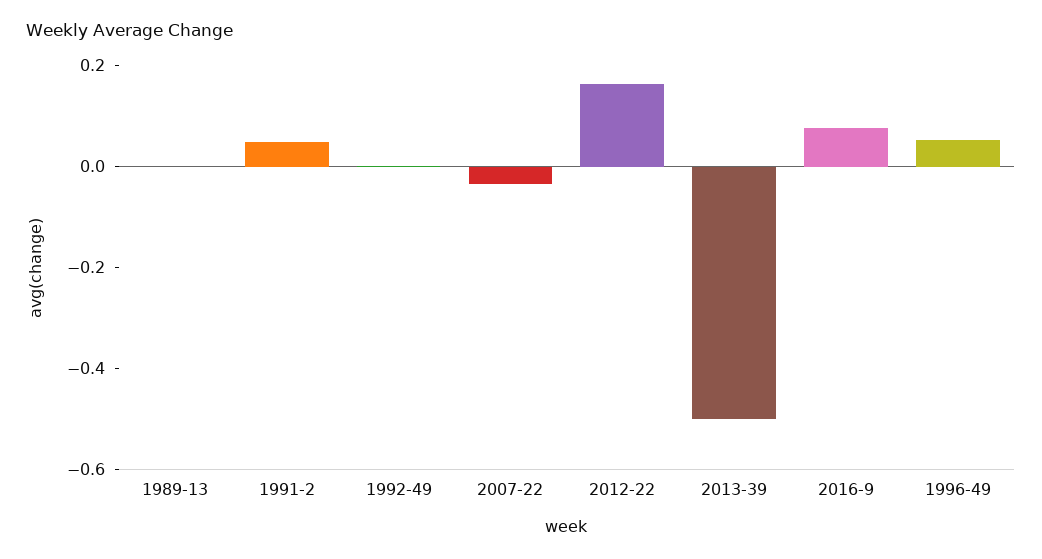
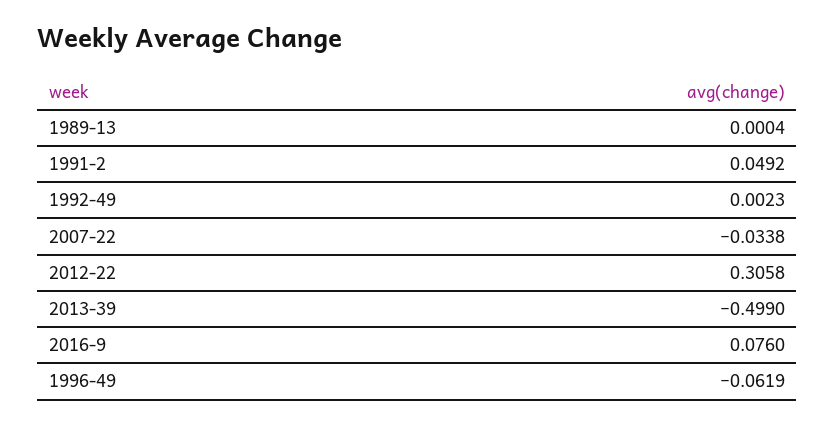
  {
    "1989-13": 0.0004,
    "1991-2": 0.0492,
    "1992-49": 0.0023,
    "2007-22": -0.0338,
-   "2012-22": 0.15,
+   "2012-22": 0.3058,
    "2013-39": -0.499,
    "2016-9": 0.076,
-   "1996-49": 0.05
+   "1996-49": -0.0619
  }

